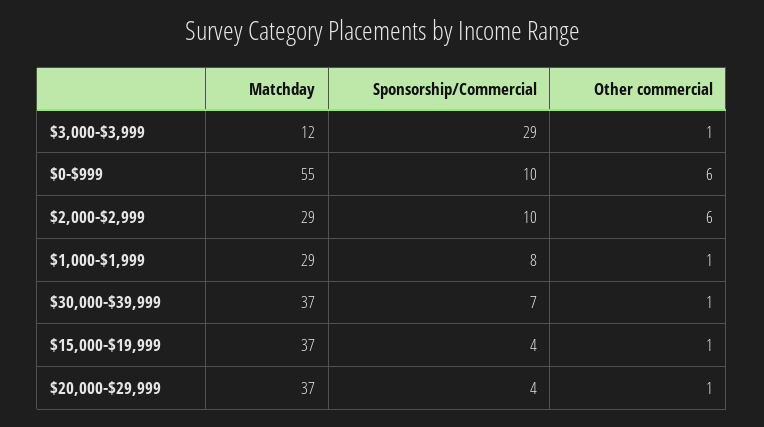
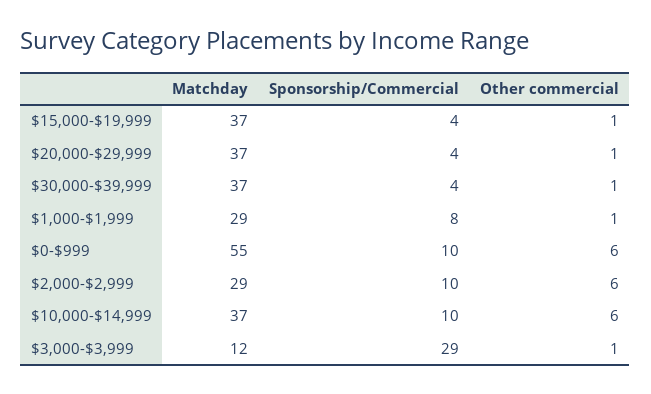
  {
    "Matchday": {
      "$3,000-$3,999": 12,
      "$0-$999": 55,
      "$2,000-$2,999": 29,
      "$1,000-$1,999": 29,
      "$30,000-$39,999": 37,
      "$15,000-$19,999": 37,
-     "$20,000-$29,999": 37
+     "$20,000-$29,999": 37,
+     "$10,000-$14,999": 37
    },
    "Sponsorship/Commercial": {
      "$3,000-$3,999": 29,
      "$0-$999": 10,
      "$2,000-$2,999": 10,
      "$1,000-$1,999": 8,
-     "$30,000-$39,999": 7,
+     "$30,000-$39,999": 4,
      "$15,000-$19,999": 4,
-     "$20,000-$29,999": 4
+     "$20,000-$29,999": 4,
+     "$10,000-$14,999": 10
    },
    "Other commercial": {
      "$3,000-$3,999": 1,
      "$0-$999": 6,
      "$2,000-$2,999": 6,
      "$1,000-$1,999": 1,
      "$30,000-$39,999": 1,
      "$15,000-$19,999": 1,
-     "$20,000-$29,999": 1
+     "$20,000-$29,999": 1,
+     "$10,000-$14,999": 6
    }
  }

